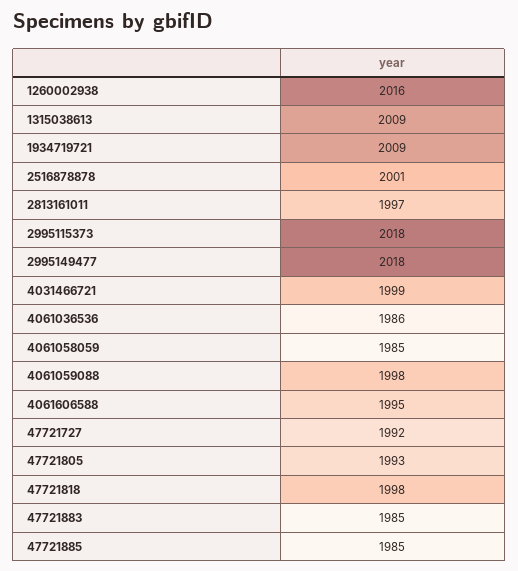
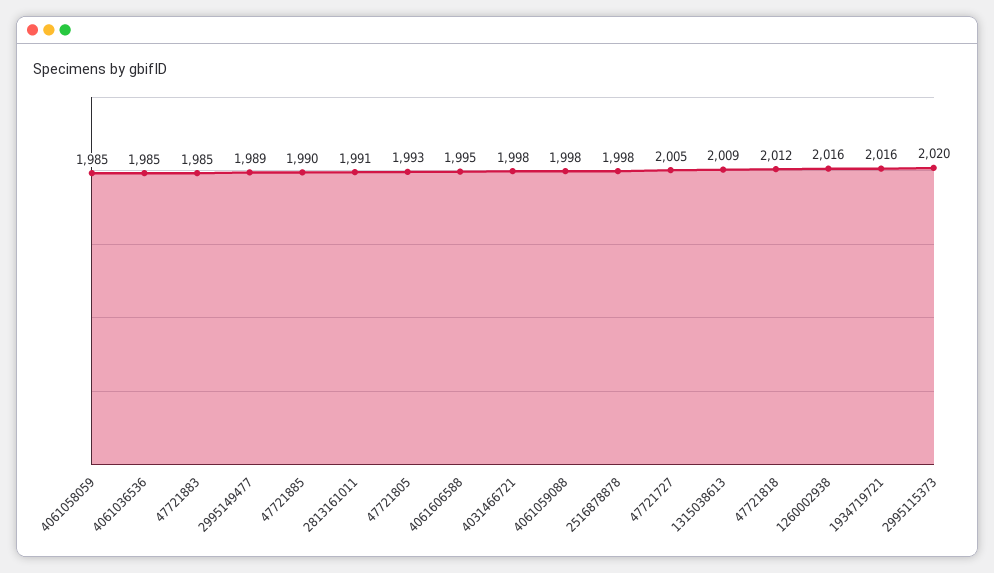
  {
    "1260002938": 2016,
    "1315038613": 2009,
-   "1934719721": 2009,
+   "1934719721": 2016,
-   "2516878878": 2001,
+   "2516878878": 1998,
-   "2813161011": 1997,
+   "2813161011": 1991,
-   "2995115373": 2018,
+   "2995115373": 2020,
-   "2995149477": 2018,
+   "2995149477": 1989,
-   "4031466721": 1999,
+   "4031466721": 1998,
-   "4061036536": 1986,
+   "4061036536": 1985,
    "4061058059": 1985,
    "4061059088": 1998,
    "4061606588": 1995,
-   "47721727": 1992,
+   "47721727": 2005,
    "47721805": 1993,
-   "47721818": 1998,
+   "47721818": 2012,
    "47721883": 1985,
-   "47721885": 1985
+   "47721885": 1990
  }

